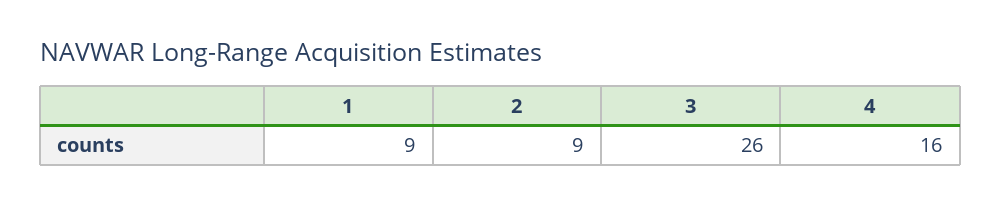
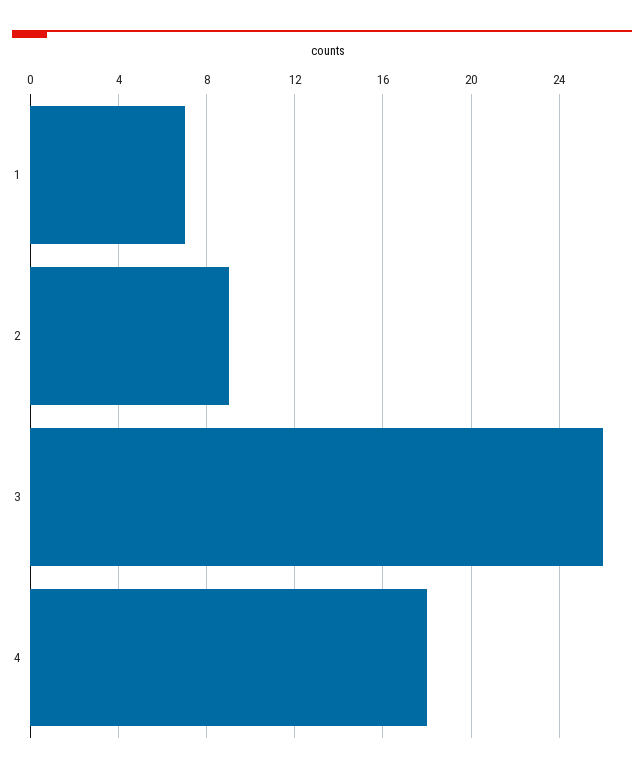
  {
-   "1": 9,
+   "1": 7,
    "2": 9,
    "3": 26,
-   "4": 16
+   "4": 18
  }

